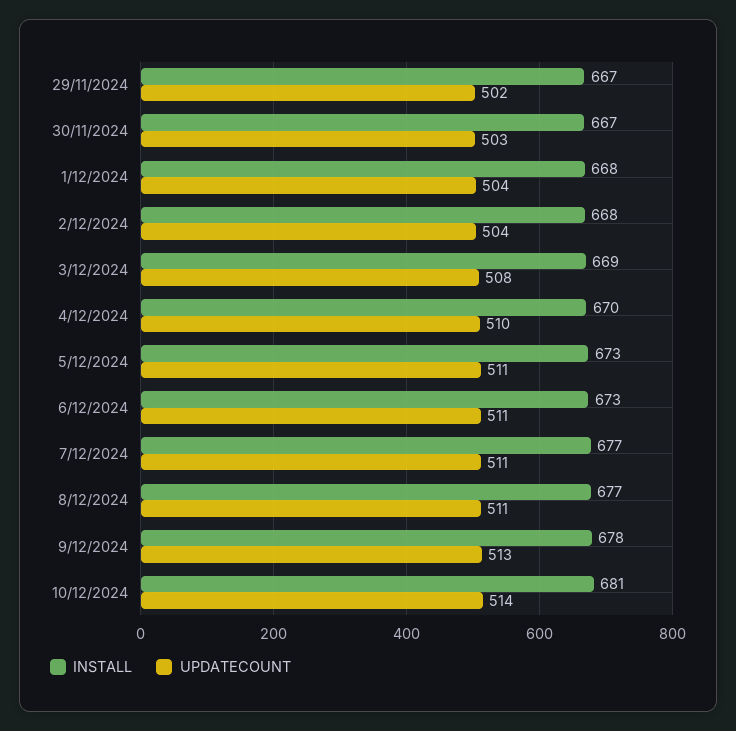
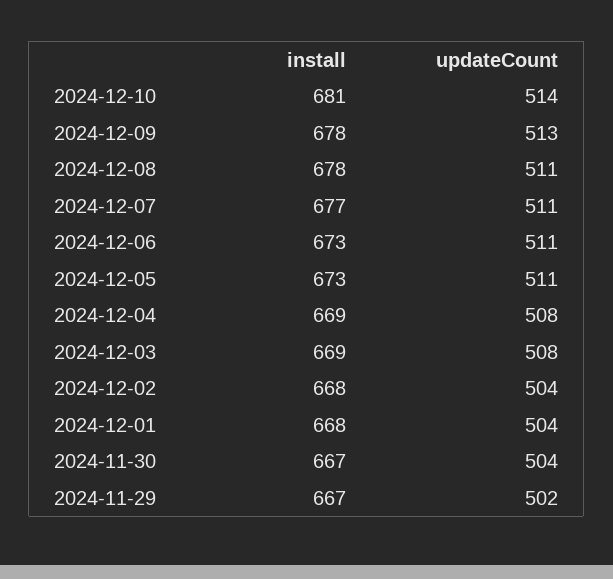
  {
    "INSTALL": {
      "29/11/2024": 667,
      "30/11/2024": 667,
      "1/12/2024": 668,
      "2/12/2024": 668,
      "3/12/2024": 669,
-     "4/12/2024": 670,
+     "4/12/2024": 669,
      "5/12/2024": 673,
      "6/12/2024": 673,
      "7/12/2024": 677,
-     "8/12/2024": 677,
+     "8/12/2024": 678,
      "9/12/2024": 678,
      "10/12/2024": 681
    },
    "UPDATECOUNT": {
      "29/11/2024": 502,
-     "30/11/2024": 503,
+     "30/11/2024": 504,
      "1/12/2024": 504,
      "2/12/2024": 504,
      "3/12/2024": 508,
-     "4/12/2024": 510,
+     "4/12/2024": 508,
      "5/12/2024": 511,
      "6/12/2024": 511,
      "7/12/2024": 511,
      "8/12/2024": 511,
      "9/12/2024": 513,
      "10/12/2024": 514
    }
  }

